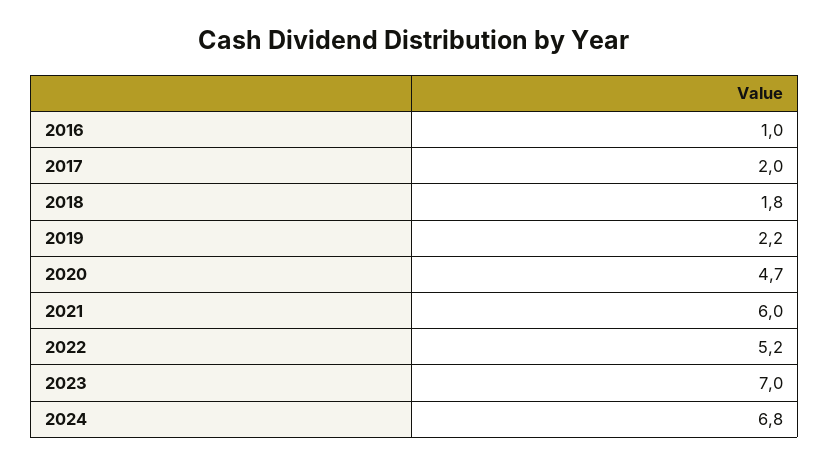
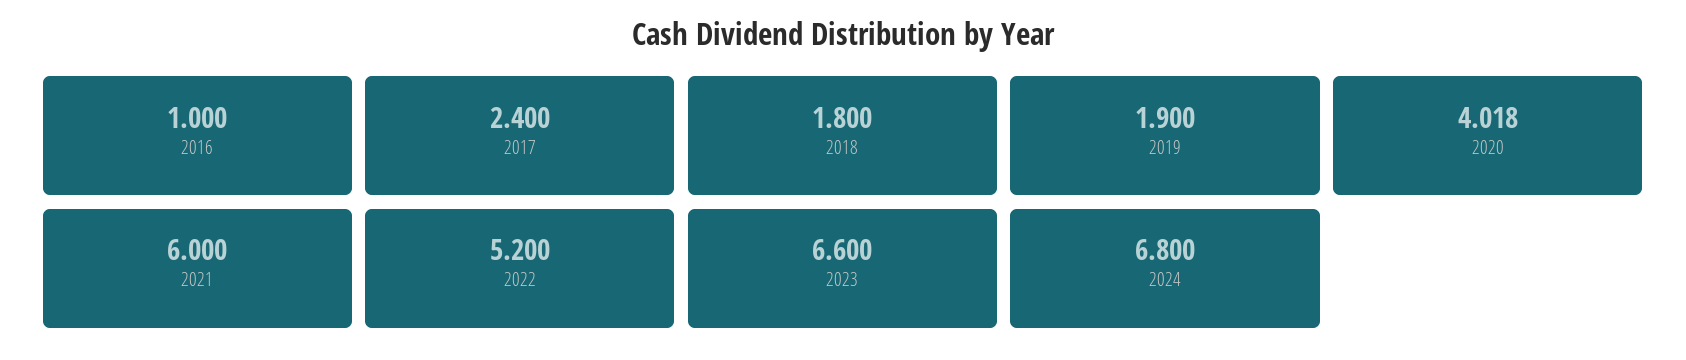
  {
    "2016": 1,
-   "2017": 2,
+   "2017": 2.4,
    "2018": 1.8,
-   "2019": 2.2,
+   "2019": 1.9,
-   "2020": 4.7,
+   "2020": 4.018,
    "2021": 6,
    "2022": 5.2,
-   "2023": 7,
+   "2023": 6.6,
    "2024": 6.8
  }

